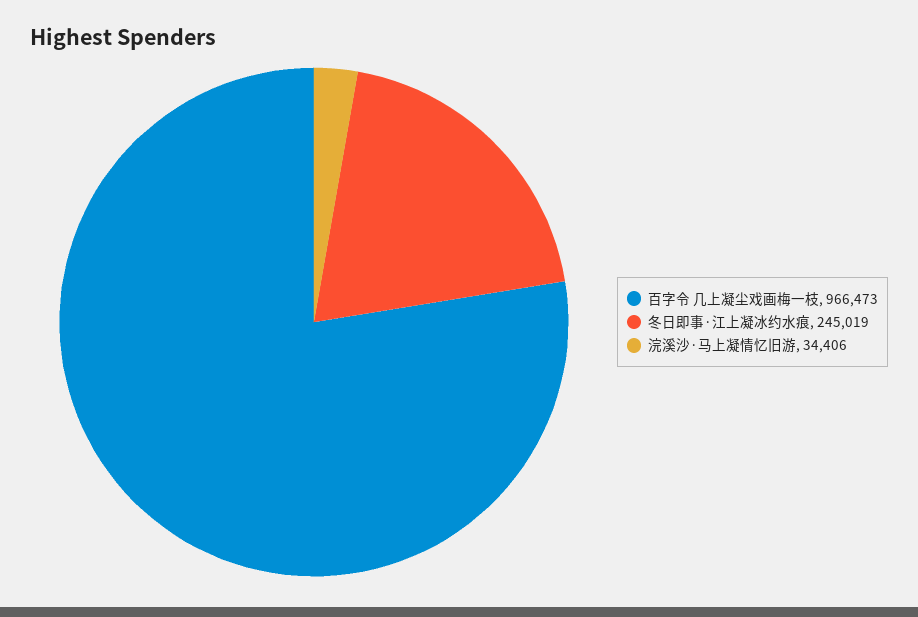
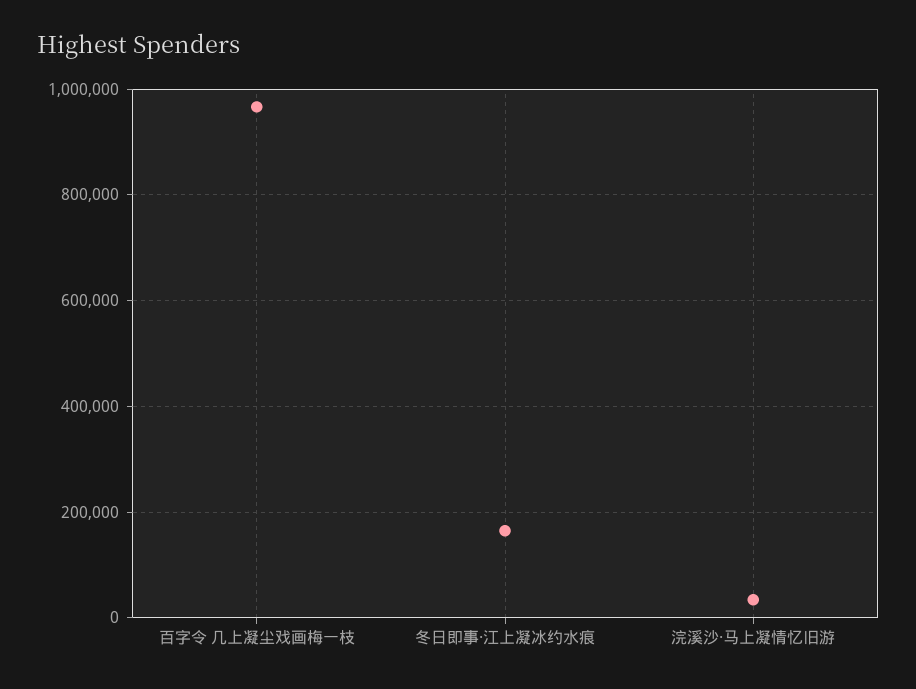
  {
    "百字令 几上凝尘戏画梅一枝": 966473,
-   "冬日即事·江上凝冰约水痕": 245019,
+   "冬日即事·江上凝冰约水痕": 160000,
    "浣溪沙·马上凝情忆旧游": 34406
  }

